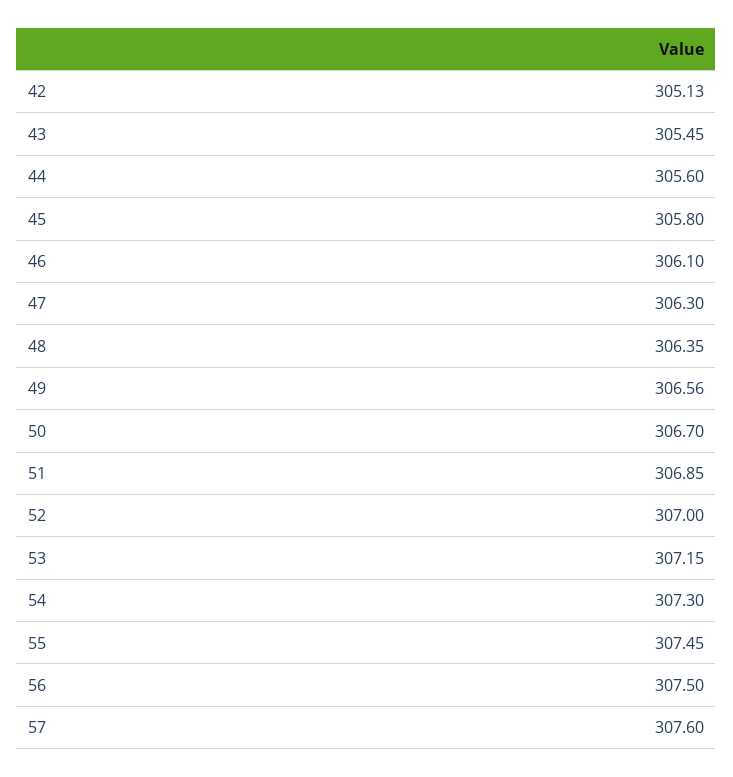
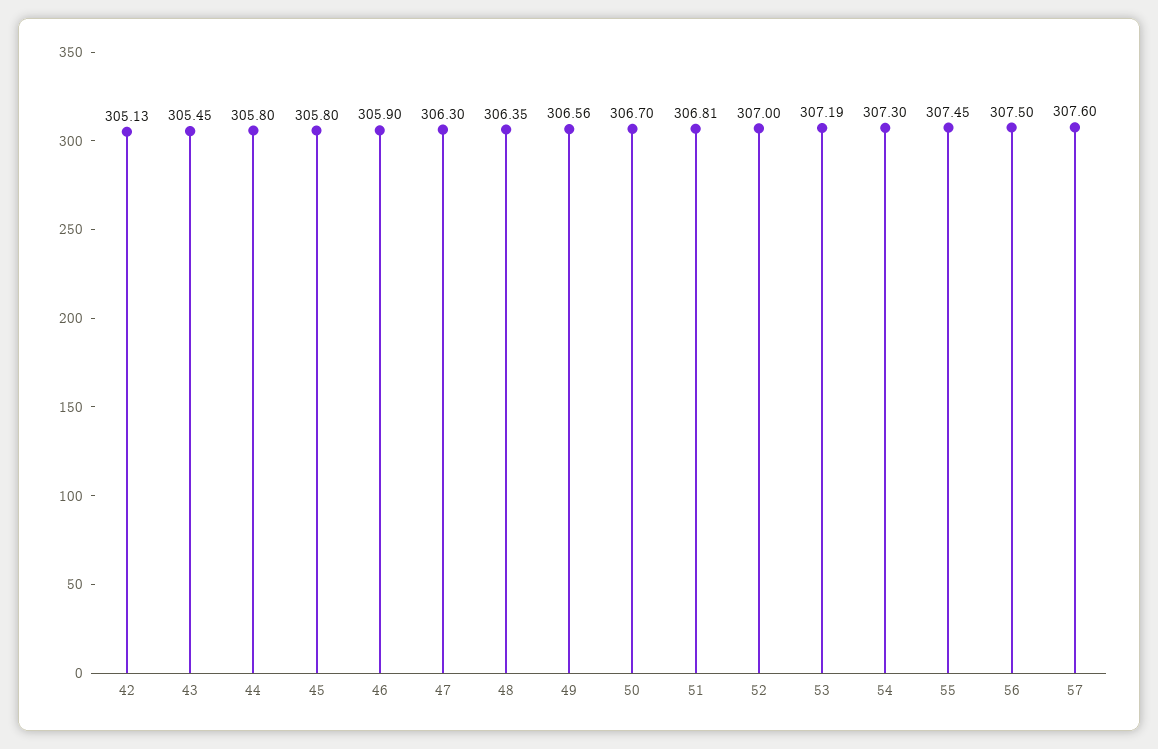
  {
    "42": 305.13,
    "43": 305.45,
-   "44": 305.6,
+   "44": 305.8,
    "45": 305.8,
-   "46": 306.1,
+   "46": 305.9,
    "47": 306.3,
    "48": 306.35,
    "49": 306.56,
    "50": 306.7,
-   "51": 306.85,
+   "51": 306.81,
    "52": 307,
-   "53": 307.15,
+   "53": 307.19,
    "54": 307.3,
    "55": 307.45,
    "56": 307.5,
    "57": 307.6
  }

